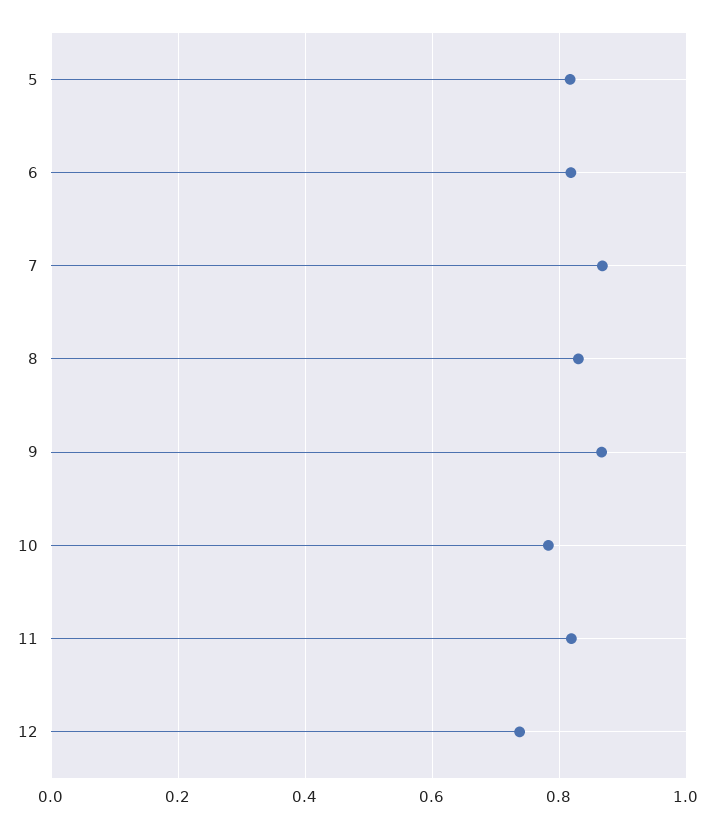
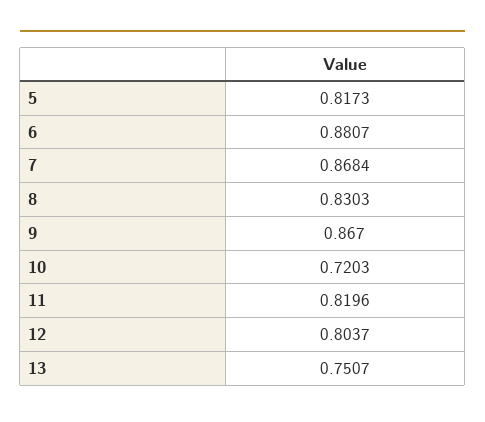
  {
    "5": 0.8173,
-   "6": 0.82,
+   "6": 0.8807,
    "7": 0.8684,
    "8": 0.8303,
    "9": 0.867,
-   "10": 0.78,
+   "10": 0.7203,
    "11": 0.8196,
-   "12": 0.74
+   "12": 0.8037,
+   "13": 0.7507
  }

